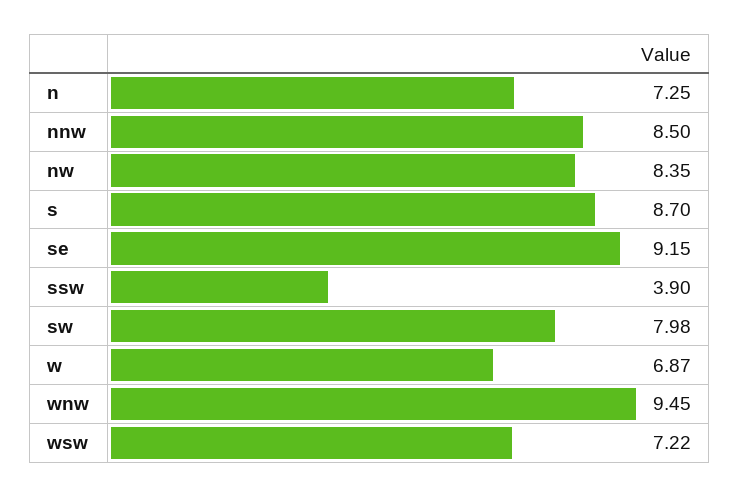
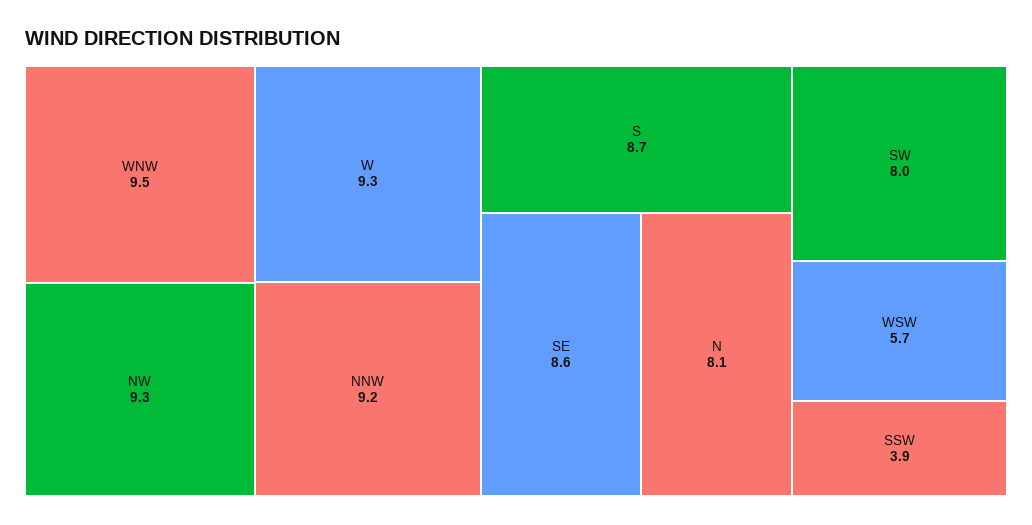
  {
-   "n": 7.25,
+   "n": 8.1,
-   "nnw": 8.5,
+   "nnw": 9.2,
-   "nw": 8.35,
+   "nw": 9.3,
    "s": 8.7,
-   "se": 9.15,
+   "se": 8.6,
    "ssw": 3.9,
    "sw": 7.98,
-   "w": 6.87,
+   "w": 9.3,
    "wnw": 9.45,
-   "wsw": 7.22
+   "wsw": 5.7
  }

